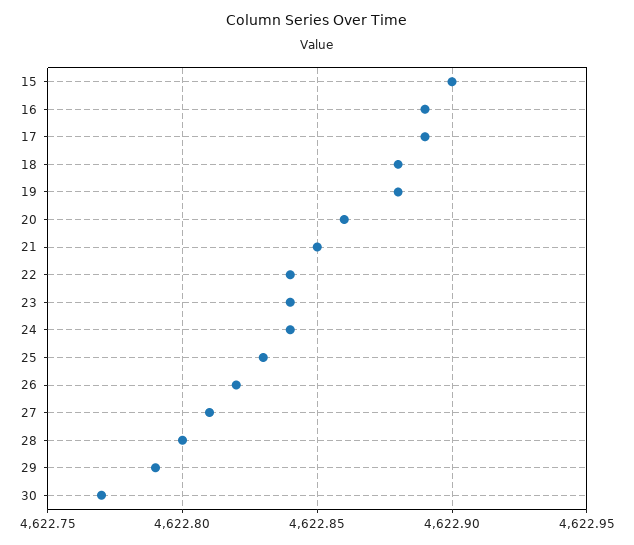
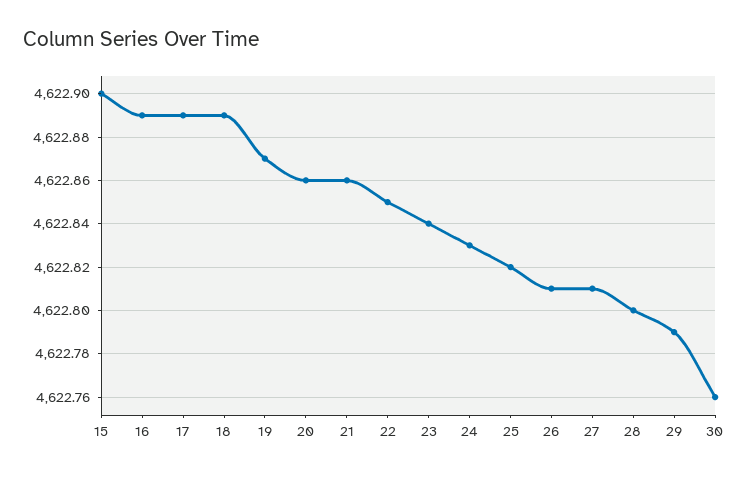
  {
    "15": 4622.9,
    "16": 4622.89,
    "17": 4622.89,
-   "18": 4622.88,
+   "18": 4622.89,
-   "19": 4622.88,
+   "19": 4622.87,
    "20": 4622.86,
-   "21": 4622.85,
+   "21": 4622.86,
-   "22": 4622.84,
+   "22": 4622.85,
    "23": 4622.84,
-   "24": 4622.84,
+   "24": 4622.83,
-   "25": 4622.83,
+   "25": 4622.82,
-   "26": 4622.82,
+   "26": 4622.81,
    "27": 4622.81,
    "28": 4622.8,
    "29": 4622.79,
-   "30": 4622.77
+   "30": 4622.76
  }

